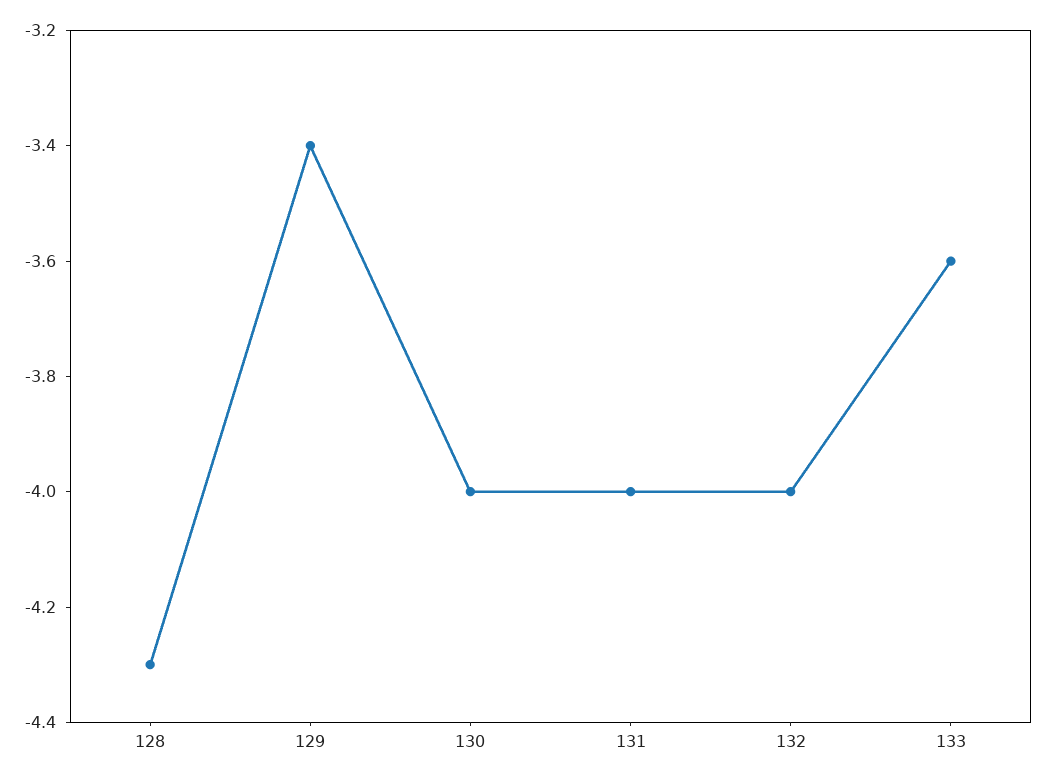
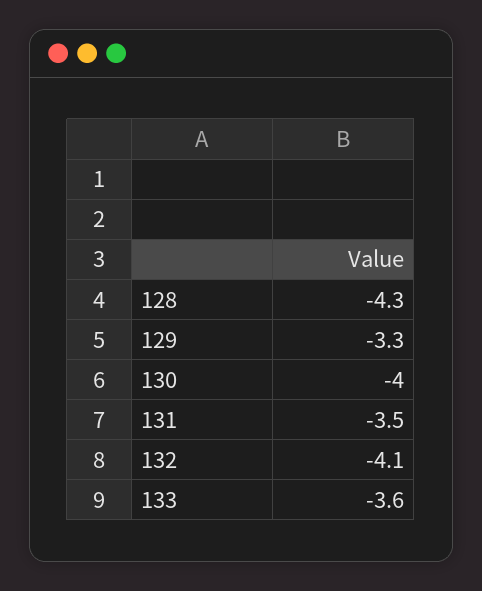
  {
    "128": -4.3,
-   "129": -3.4,
+   "129": -3.3,
    "130": -4,
-   "131": -4,
+   "131": -3.5,
-   "132": -4,
+   "132": -4.1,
    "133": -3.6
  }

